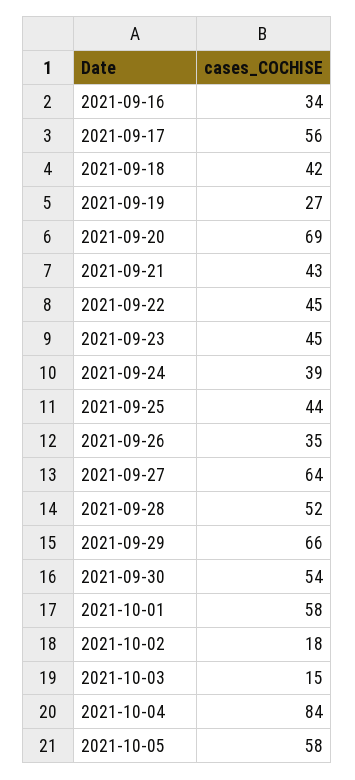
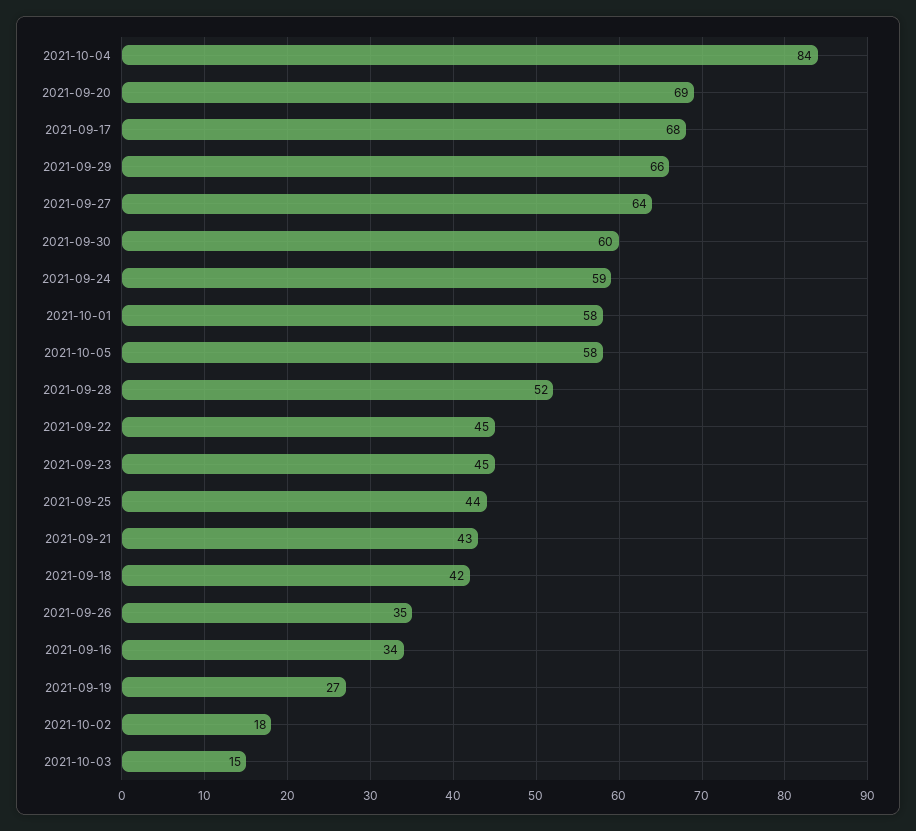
  {
    "2021-09-16": 34,
-   "2021-09-17": 56,
+   "2021-09-17": 68,
    "2021-09-18": 42,
    "2021-09-19": 27,
    "2021-09-20": 69,
    "2021-09-21": 43,
    "2021-09-22": 45,
    "2021-09-23": 45,
-   "2021-09-24": 39,
+   "2021-09-24": 59,
    "2021-09-25": 44,
    "2021-09-26": 35,
    "2021-09-27": 64,
    "2021-09-28": 52,
    "2021-09-29": 66,
-   "2021-09-30": 54,
+   "2021-09-30": 60,
    "2021-10-01": 58,
    "2021-10-02": 18,
    "2021-10-03": 15,
    "2021-10-04": 84,
    "2021-10-05": 58
  }

